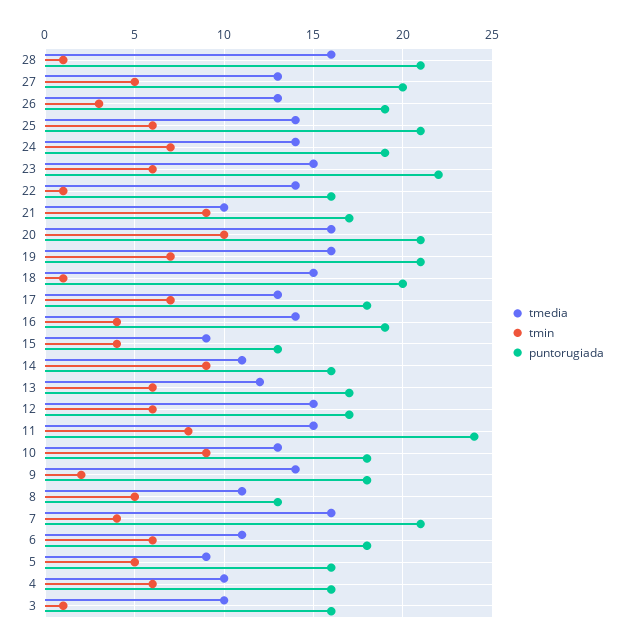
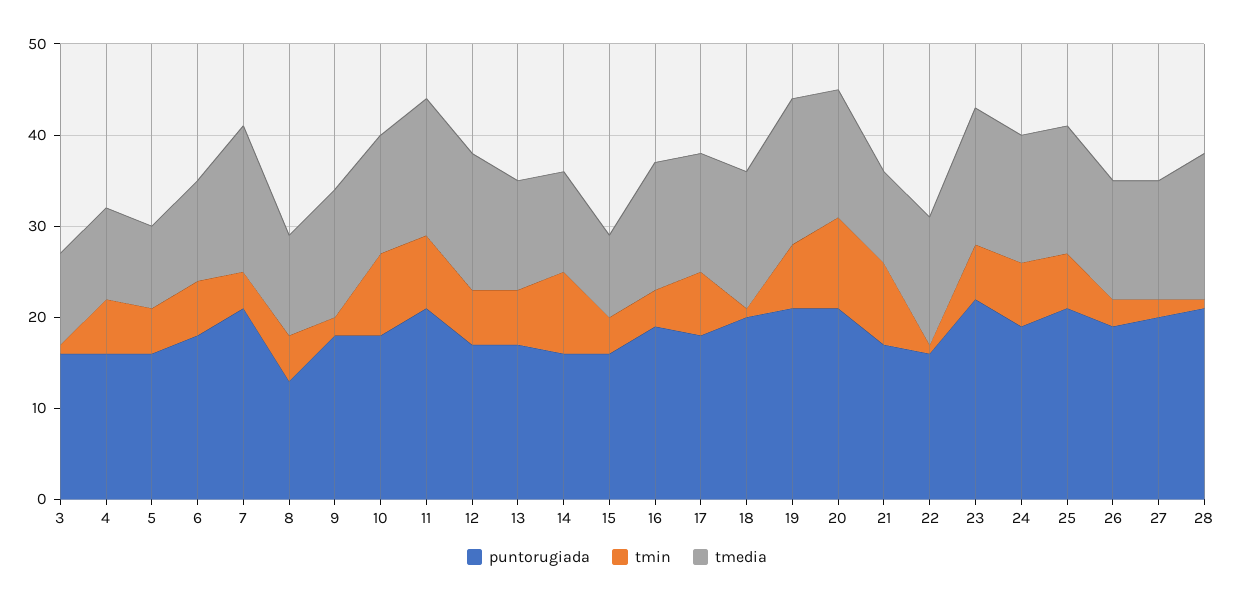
  {
    "tmedia": {
      "28": 16,
      "27": 13,
      "26": 13,
      "25": 14,
      "24": 14,
      "23": 15,
      "22": 14,
      "21": 10,
-     "20": 16,
+     "20": 14,
      "19": 16,
      "18": 15,
      "17": 13,
      "16": 14,
      "15": 9,
      "14": 11,
      "13": 12,
      "12": 15,
      "11": 15,
      "10": 13,
      "9": 14,
      "8": 11,
      "7": 16,
      "6": 11,
      "5": 9,
      "4": 10,
      "3": 10
    },
    "tmin": {
      "28": 1,
-     "27": 5,
+     "27": 2,
      "26": 3,
      "25": 6,
      "24": 7,
      "23": 6,
      "22": 1,
      "21": 9,
      "20": 10,
      "19": 7,
      "18": 1,
      "17": 7,
      "16": 4,
      "15": 4,
      "14": 9,
      "13": 6,
      "12": 6,
      "11": 8,
      "10": 9,
      "9": 2,
      "8": 5,
      "7": 4,
      "6": 6,
      "5": 5,
      "4": 6,
      "3": 1
    },
    "puntorugiada": {
      "28": 21,
      "27": 20,
      "26": 19,
      "25": 21,
      "24": 19,
      "23": 22,
      "22": 16,
      "21": 17,
      "20": 21,
      "19": 21,
      "18": 20,
      "17": 18,
      "16": 19,
-     "15": 13,
+     "15": 16,
      "14": 16,
      "13": 17,
      "12": 17,
-     "11": 24,
+     "11": 21,
      "10": 18,
      "9": 18,
      "8": 13,
      "7": 21,
      "6": 18,
      "5": 16,
      "4": 16,
      "3": 16
    }
  }

